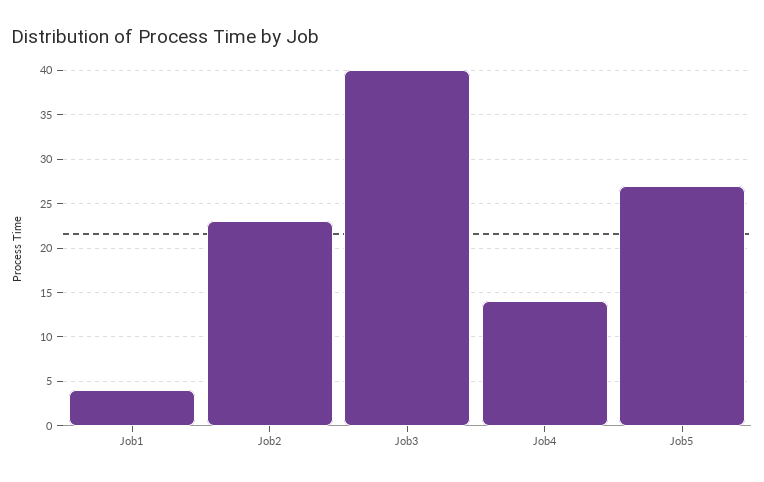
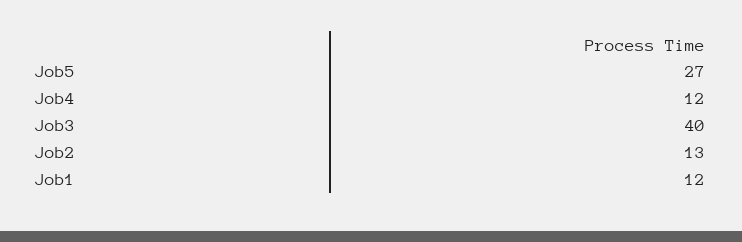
  {
-   "Job1": 4,
+   "Job1": 12,
-   "Job2": 23,
+   "Job2": 13,
    "Job3": 40,
-   "Job4": 14,
+   "Job4": 12,
    "Job5": 27
  }

